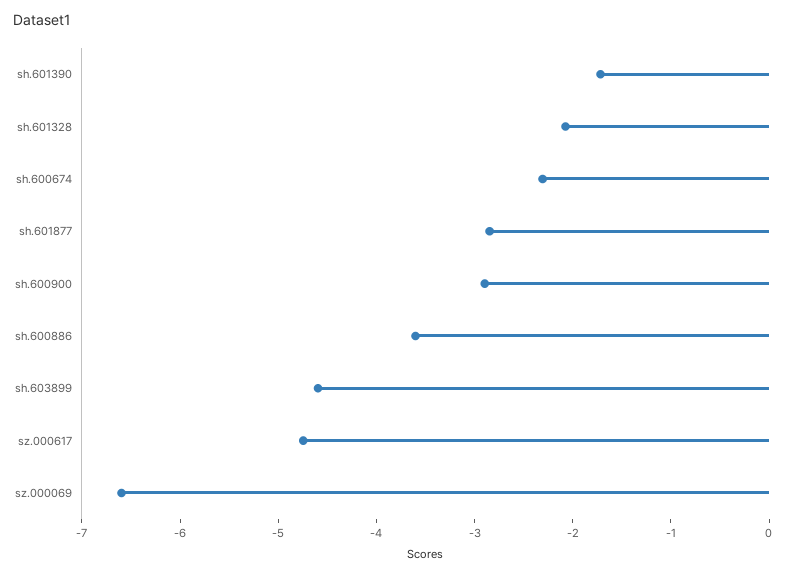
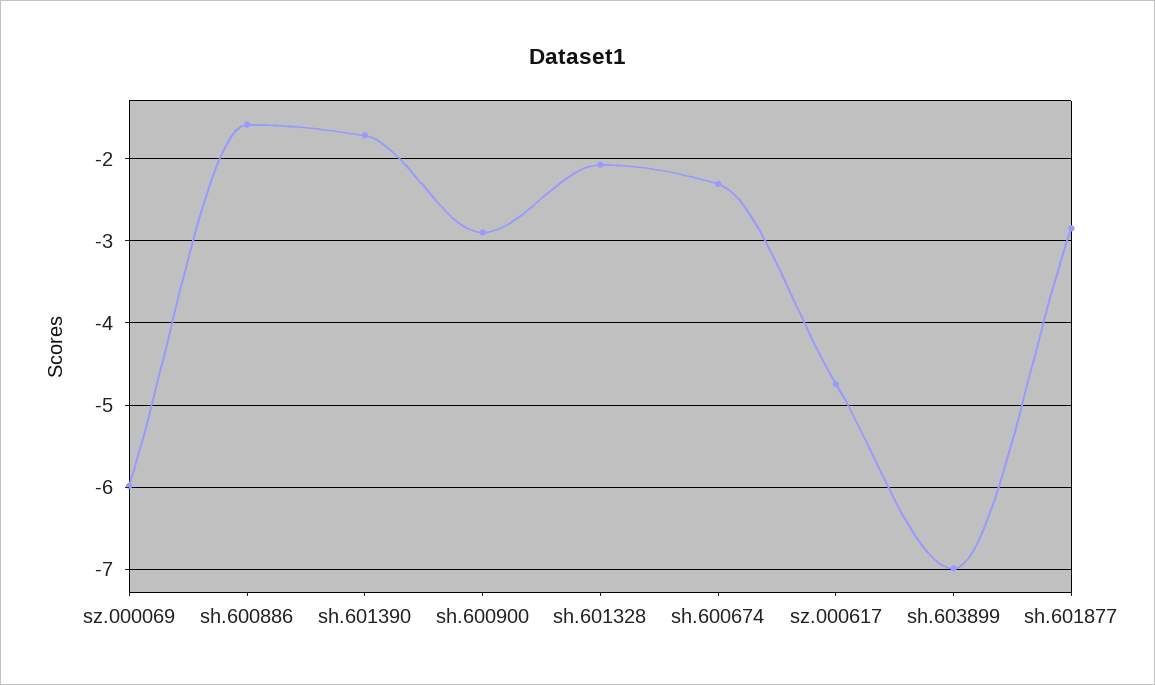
  {
    "sh.601390": -1.7,
    "sh.601328": -2.1,
    "sh.600674": -2.3,
    "sh.601877": -2.8,
    "sh.600900": -2.9,
-   "sh.600886": -3.6,
+   "sh.600886": -1.6,
-   "sh.603899": -4.6,
+   "sh.603899": -7,
    "sz.000617": -4.7,
-   "sz.000069": -6.6
+   "sz.000069": -6
  }

